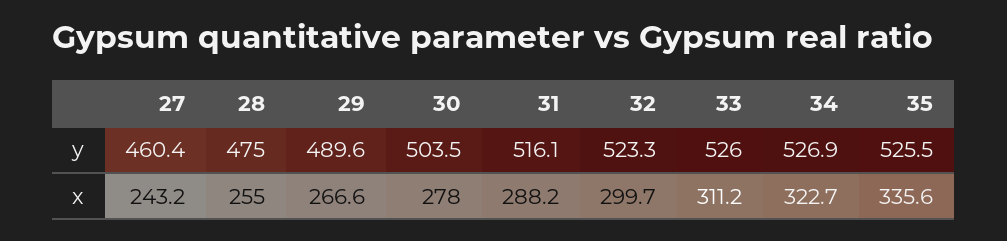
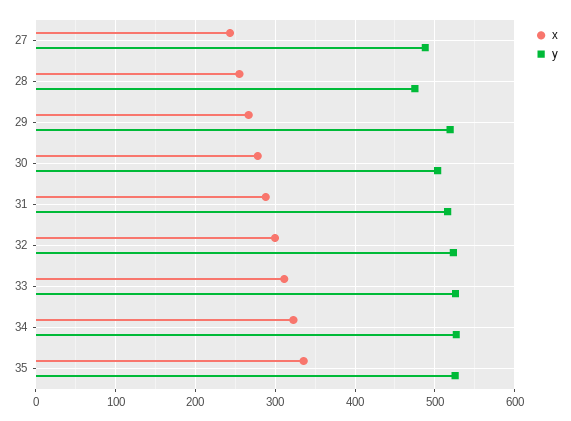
  {
    "y": {
-     "27": 460.4,
+     "27": 490,
      "28": 475,
-     "29": 489.6,
+     "29": 520,
      "30": 503.5,
      "31": 516.1,
      "32": 523.3,
      "33": 526,
      "34": 526.9,
      "35": 525.5
    },
    "x": {
      "27": 243.2,
      "28": 255,
      "29": 266.6,
      "30": 278,
      "31": 288.2,
      "32": 299.7,
      "33": 311.2,
      "34": 322.7,
      "35": 335.6
    }
  }

